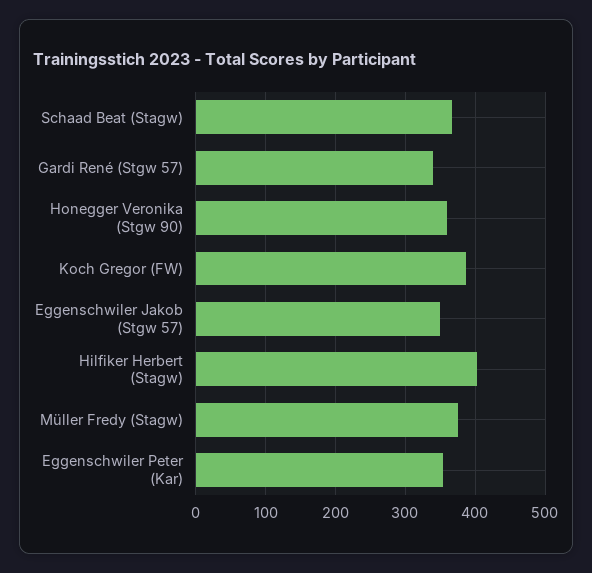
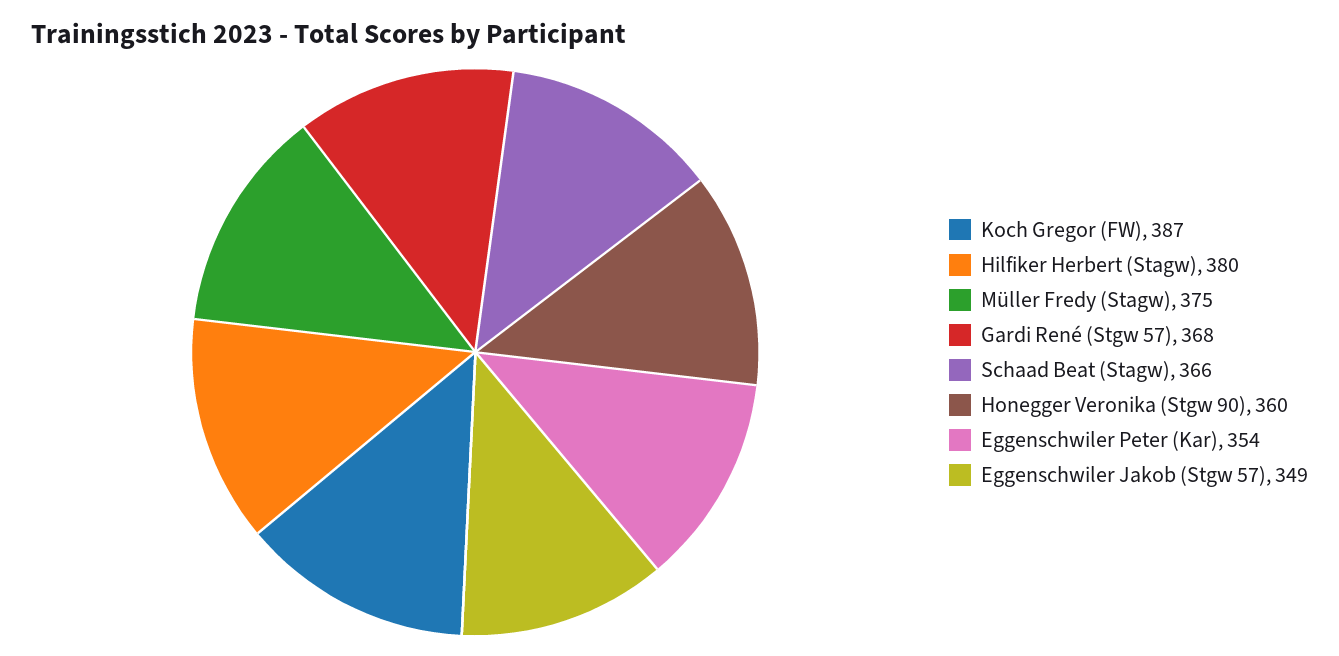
  {
    "Schaad Beat (Stagw)": 366,
-   "Gardi René (Stgw 57)": 340,
+   "Gardi René (Stgw 57)": 368,
    "Honegger Veronika (Stgw 90)": 360,
    "Koch Gregor (FW)": 387,
    "Eggenschwiler Jakob (Stgw 57)": 349,
-   "Hilfiker Herbert (Stagw)": 400,
+   "Hilfiker Herbert (Stagw)": 380,
    "Müller Fredy (Stagw)": 375,
    "Eggenschwiler Peter (Kar)": 354
  }

